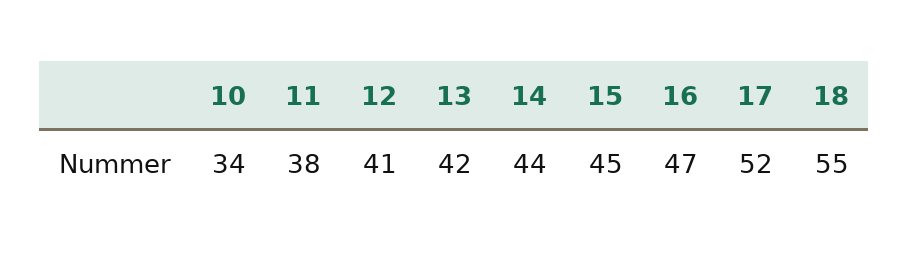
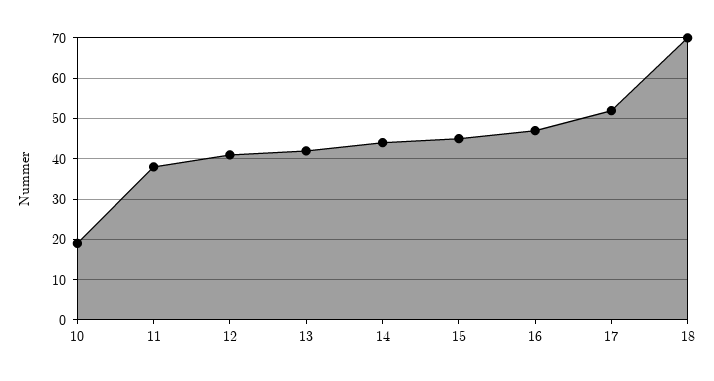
  {
-   "10": 34,
+   "10": 20,
    "11": 38,
    "12": 41,
    "13": 42,
    "14": 44,
    "15": 45,
    "16": 47,
    "17": 52,
-   "18": 55
+   "18": 70
  }

